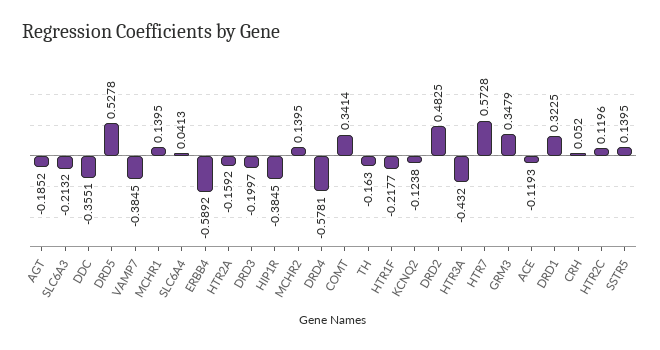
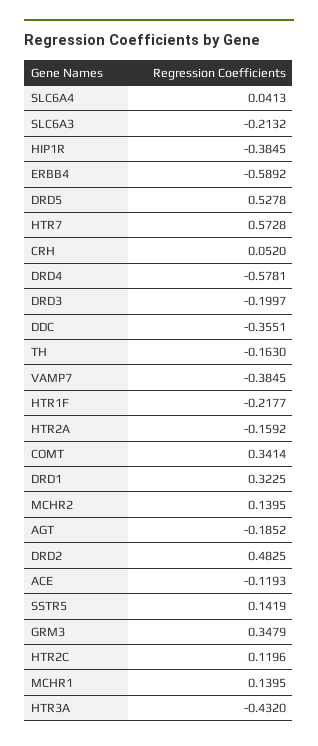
  {
    "AGT": -0.1852,
    "SLC6A3": -0.2132,
    "DDC": -0.3551,
    "DRD5": 0.5278,
    "VAMP7": -0.3845,
    "MCHR1": 0.1395,
    "SLC6A4": 0.0413,
    "ERBB4": -0.5892,
    "HTR2A": -0.1592,
    "DRD3": -0.1997,
    "HIP1R": -0.3845,
    "MCHR2": 0.1395,
    "DRD4": -0.5781,
    "COMT": 0.3414,
    "TH": -0.163,
    "HTR1F": -0.2177,
-   "KCNQ2": -0.1238,
    "DRD2": 0.4825,
    "HTR3A": -0.432,
    "HTR7": 0.5728,
    "GRM3": 0.3479,
    "ACE": -0.1193,
    "DRD1": 0.3225,
    "CRH": 0.052,
    "HTR2C": 0.1196,
-   "SSTR5": 0.1395
+   "SSTR5": 0.1419
  }

